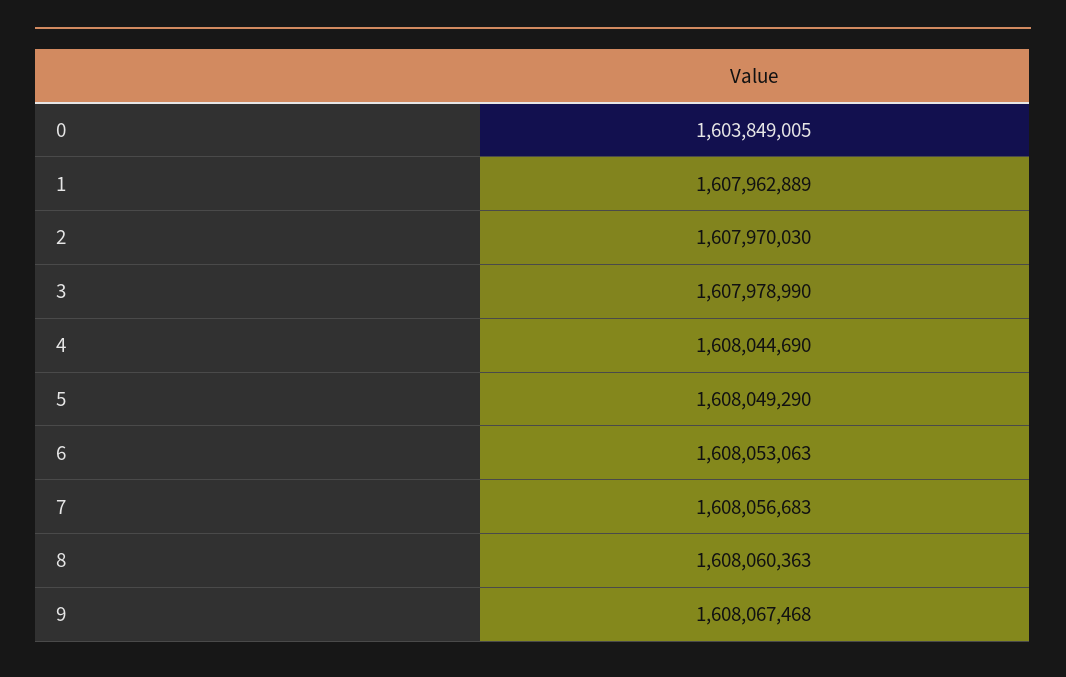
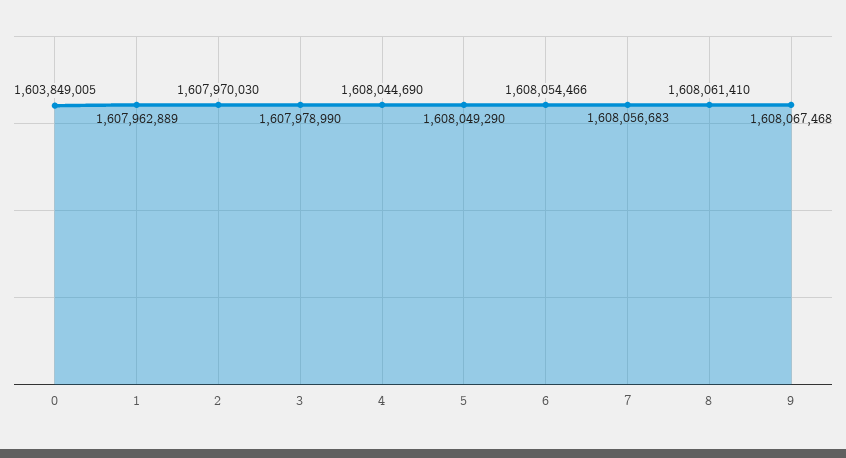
  {
    "0": 1603849005,
    "1": 1607962889,
    "2": 1607970030,
    "3": 1607978990,
    "4": 1608044690,
    "5": 1608049290,
-   "6": 1608053063,
+   "6": 1608054466,
    "7": 1608056683,
-   "8": 1608060363,
+   "8": 1608061410,
    "9": 1608067468
  }

